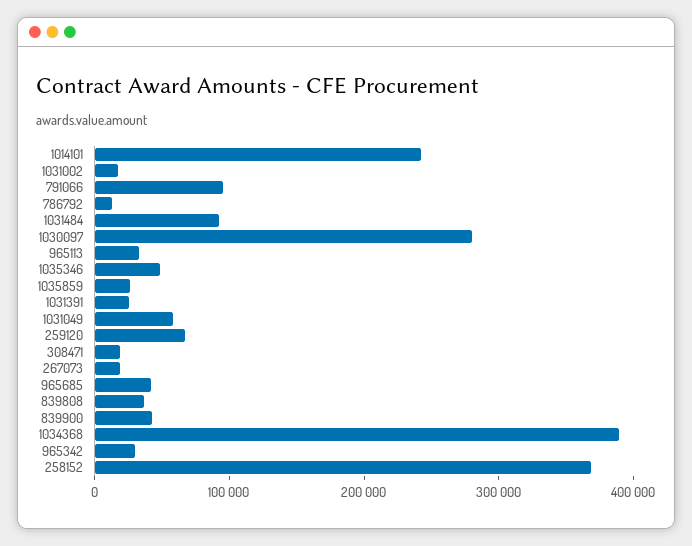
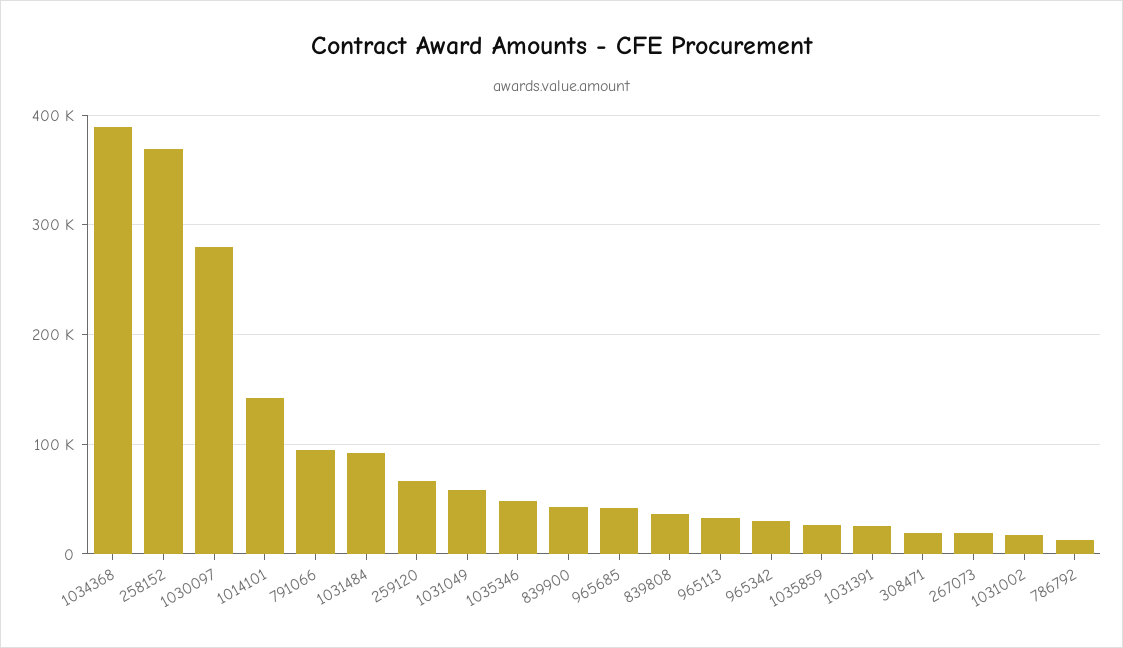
  {
-   "1014101": 240000,
+   "1014101": 140000,
    "1031002": 20000,
    "791066": 100000,
    "786792": 10000,
    "1031484": 90000,
    "1030097": 280000,
    "965113": 30000,
    "1035346": 50000,
    "1035859": 30000,
    "1031391": 30000,
    "1031049": 60000,
    "259120": 70000,
    "308471": 20000,
    "267073": 20000,
    "965685": 40000,
    "839808": 40000,
    "839900": 40000,
    "1034368": 390000,
    "965342": 30000,
    "258152": 370000
  }

